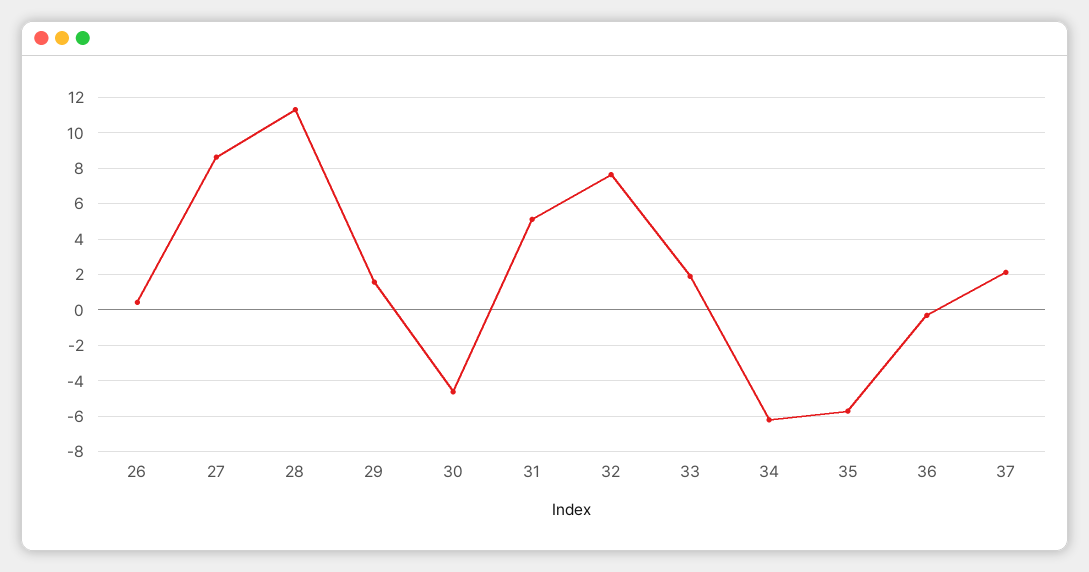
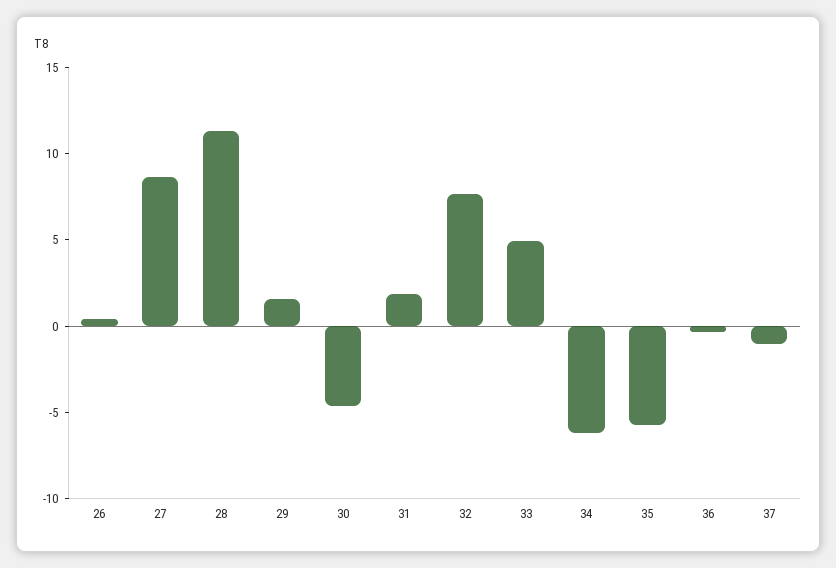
  {
    "26": 0.5,
    "27": 8.5,
    "28": 11.5,
    "29": 1.5,
    "30": -4.5,
-   "31": 5,
+   "31": 2,
    "32": 7.5,
-   "33": 2,
+   "33": 5,
    "34": -6,
    "35": -5.5,
    "36": -0.5,
-   "37": 2
+   "37": -1
  }

